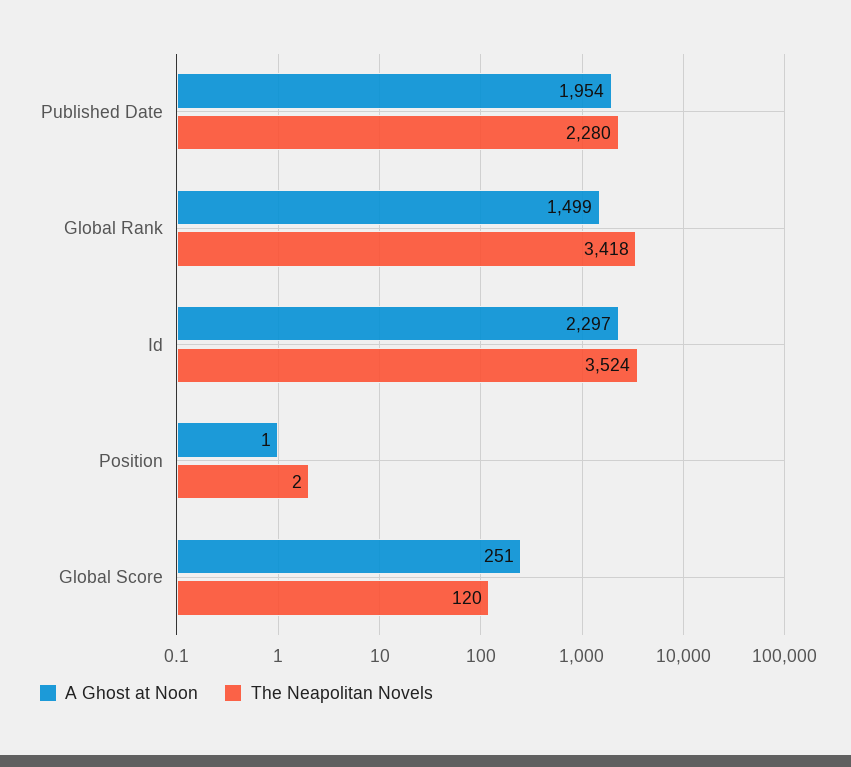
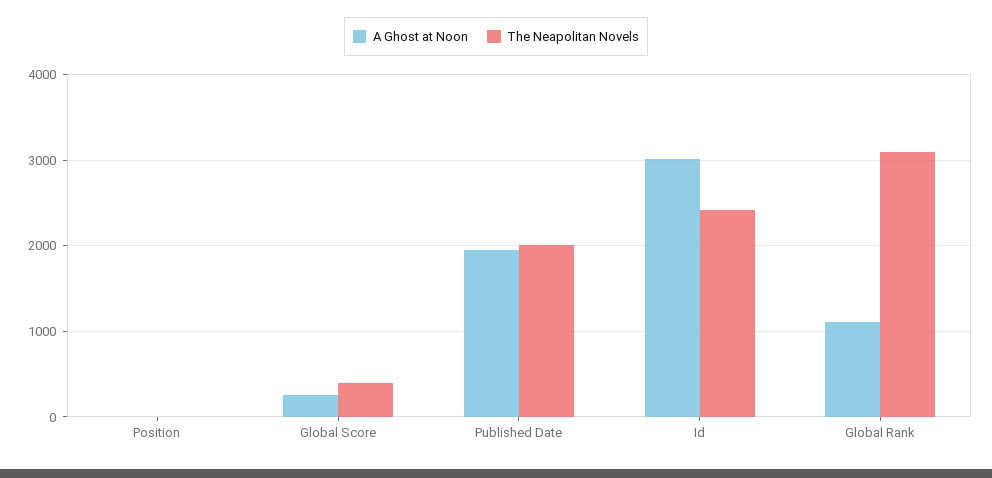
  {
    "A Ghost at Noon": {
      "Published Date": 1954,
-     "Global Rank": 1499,
+     "Global Rank": 1100,
-     "Id": 2297,
+     "Id": 3000,
      "Position": 1,
      "Global Score": 251
    },
    "The Neapolitan Novels": {
-     "Published Date": 2280,
+     "Published Date": 2000,
-     "Global Rank": 3418,
+     "Global Rank": 3100,
-     "Id": 3524,
+     "Id": 2400,
      "Position": 2,
-     "Global Score": 120
+     "Global Score": 400
    }
  }

